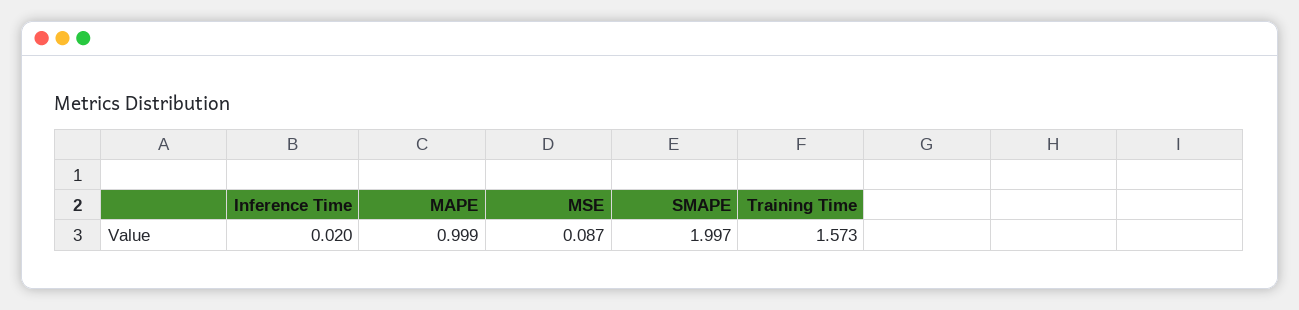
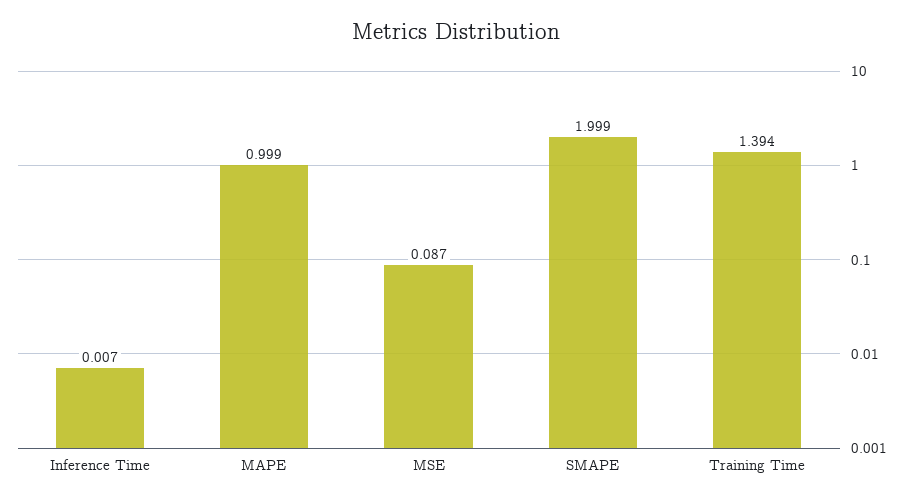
  {
-   "Inference Time": 0.02,
+   "Inference Time": 0.007,
    "MAPE": 0.999,
    "MSE": 0.087,
-   "SMAPE": 1.997,
+   "SMAPE": 1.999,
-   "Training Time": 1.573
+   "Training Time": 1.394
  }

